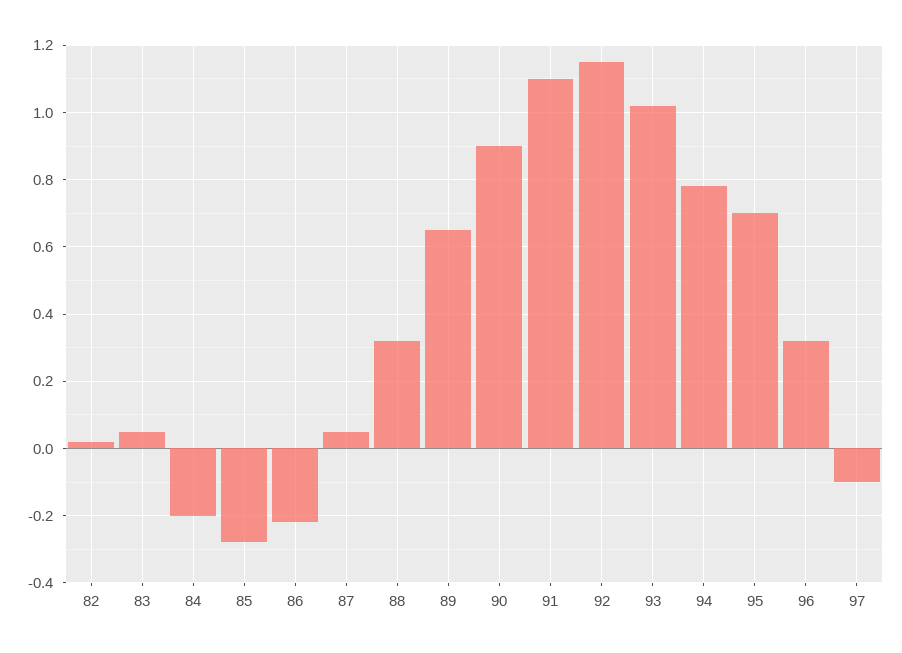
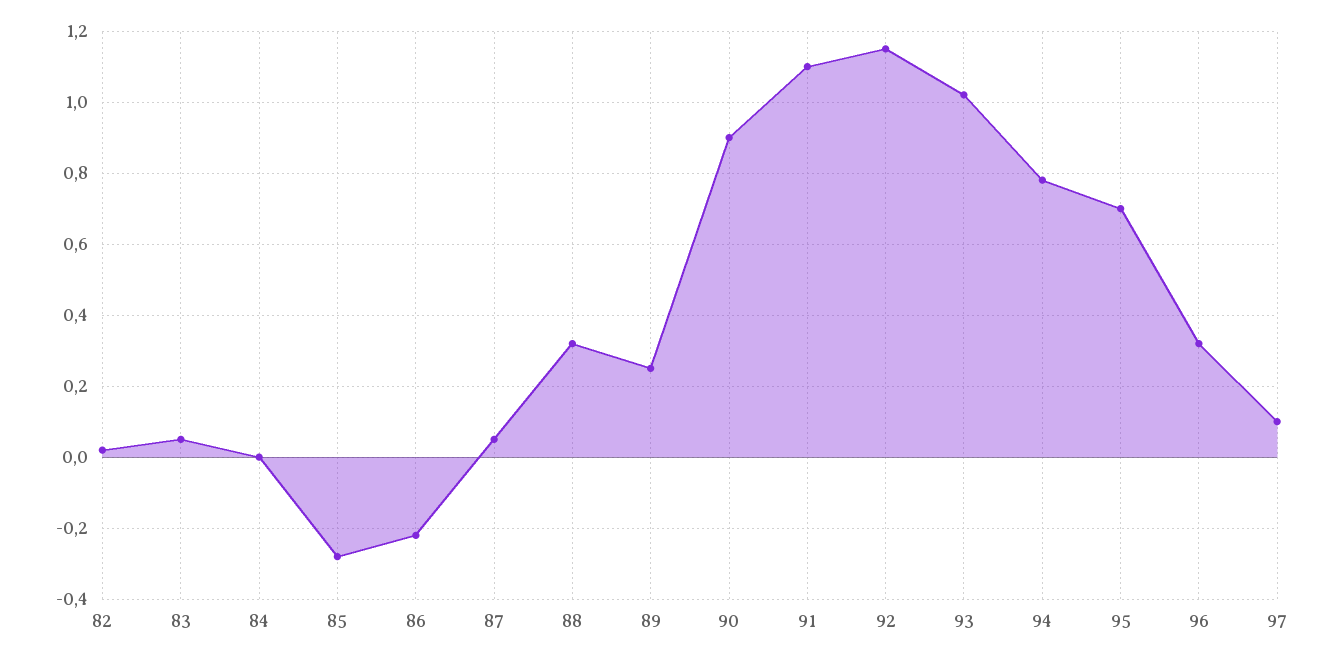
  {
    "82": 0,
    "83": 0.05,
-   "84": -0.2,
+   "84": 0,
    "85": -0.3,
    "86": -0.2,
    "87": 0.05,
    "88": 0.3,
-   "89": 0.65,
+   "89": 0.25,
    "90": 0.9,
    "91": 1.1,
    "92": 1.15,
    "93": 1,
    "94": 0.8,
    "95": 0.7,
    "96": 0.3,
-   "97": -0.1
+   "97": 0.1
  }

